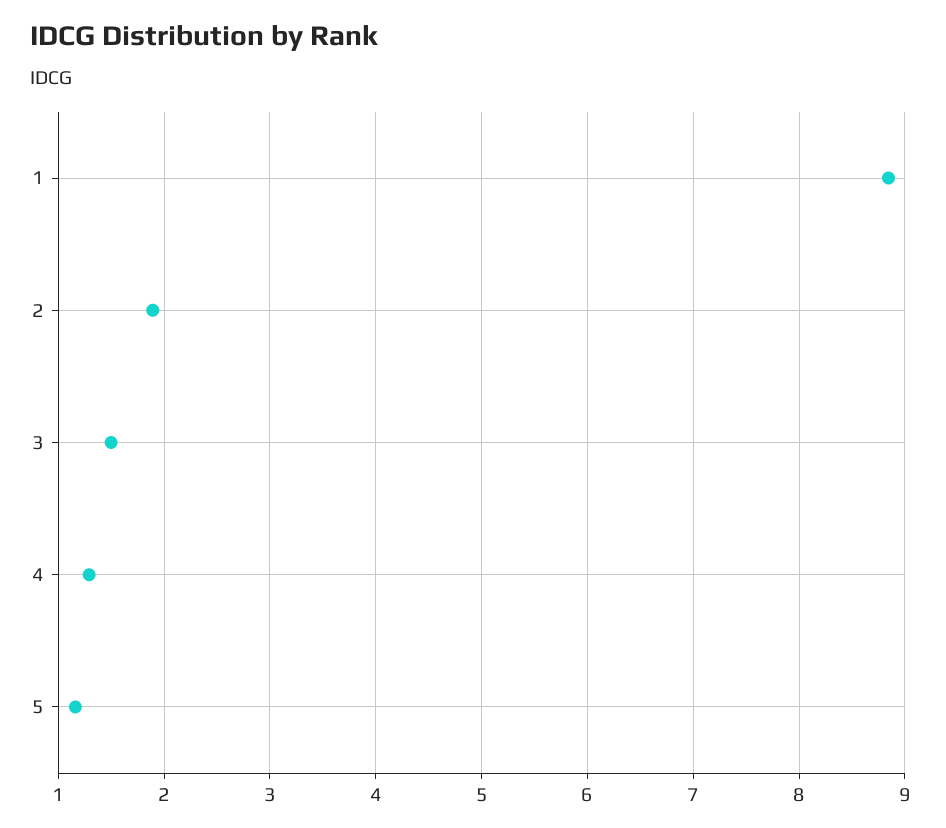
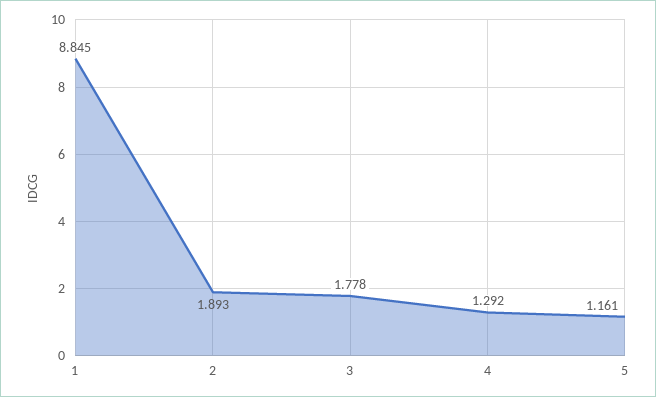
  {
    "1": 8.845,
    "2": 1.893,
-   "3": 1.5,
+   "3": 1.778,
    "4": 1.292,
    "5": 1.161
  }

